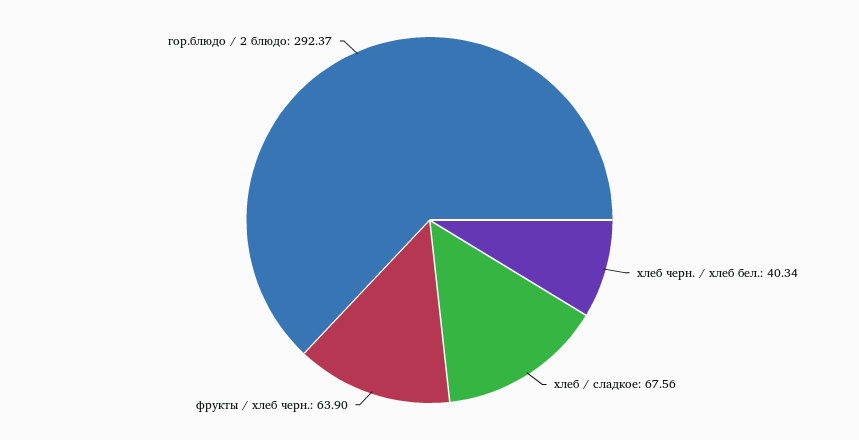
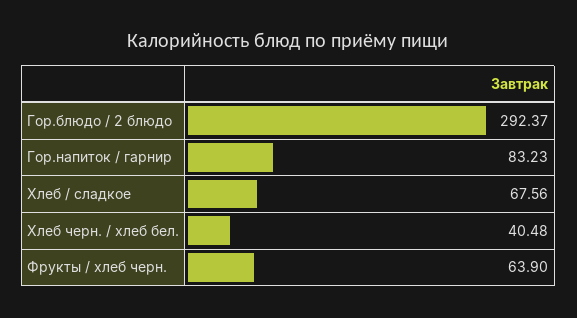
  {
-   "хлеб черн. / хлеб бел.": 40.34,
+   "хлеб черн. / хлеб бел.": 40.48,
    "хлеб / сладкое": 67.56,
    "фрукты / хлеб черн.": 63.9,
-   "гор.блюдо / 2 блюдо": 292.37
+   "гор.блюдо / 2 блюдо": 292.37,
+   "Гор.напиток / гарнир": 83.23
  }

